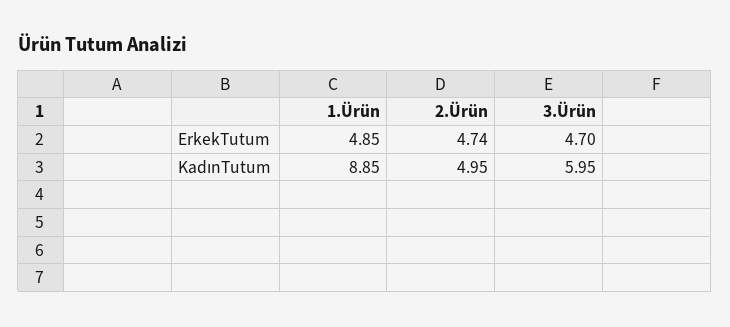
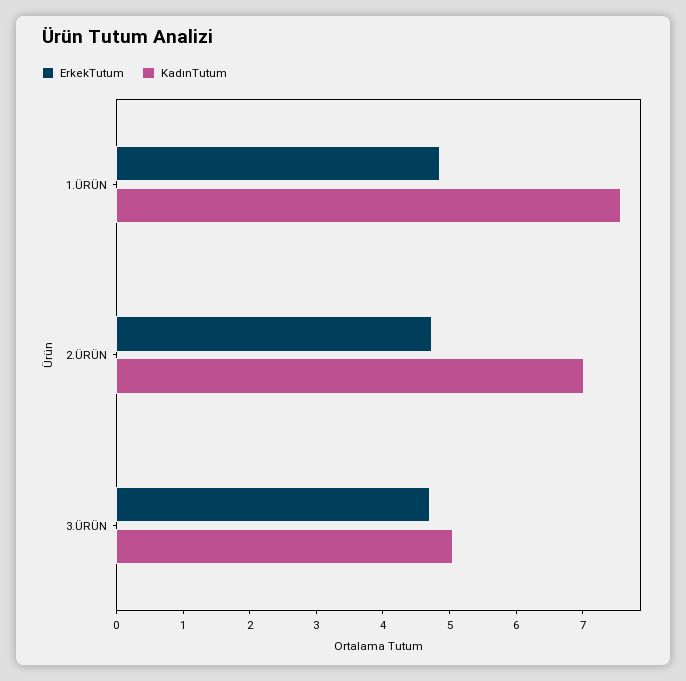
  {
    "ErkekTutum": {
      "1.Ürün": 4.85,
      "2.Ürün": 4.74,
      "3.Ürün": 4.7
    },
    "KadınTutum": {
-     "1.Ürün": 8.85,
+     "1.Ürün": 7.6,
-     "2.Ürün": 4.95,
+     "2.Ürün": 7,
-     "3.Ürün": 5.95
+     "3.Ürün": 5
    }
  }

